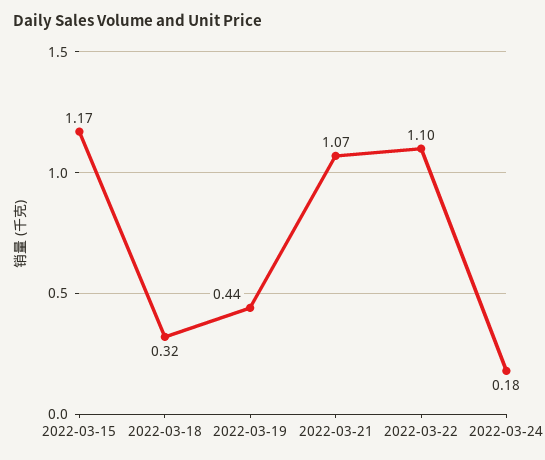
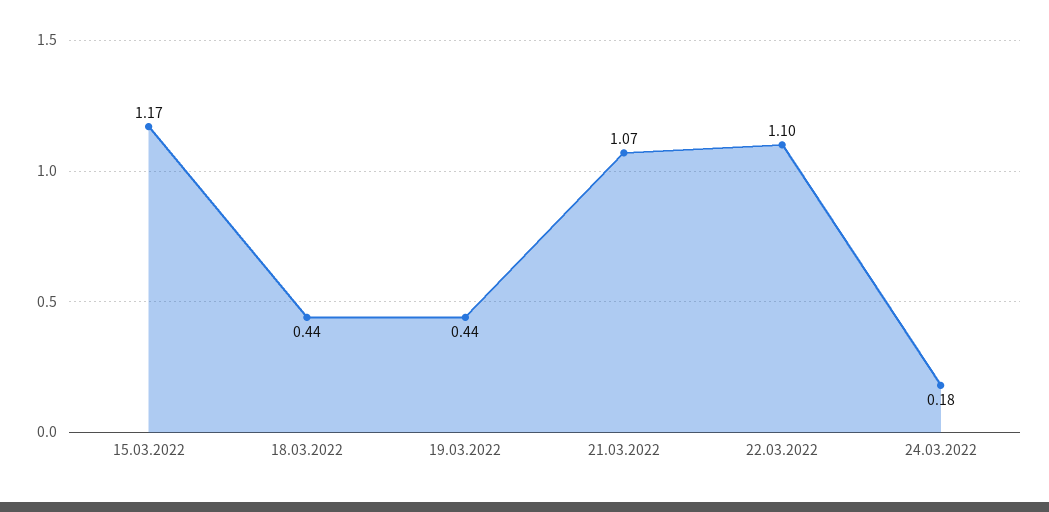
  {
    "2022-03-15": 1.17,
-   "2022-03-18": 0.32,
+   "2022-03-18": 0.44,
    "2022-03-19": 0.44,
    "2022-03-21": 1.07,
    "2022-03-22": 1.1,
    "2022-03-24": 0.18
  }

